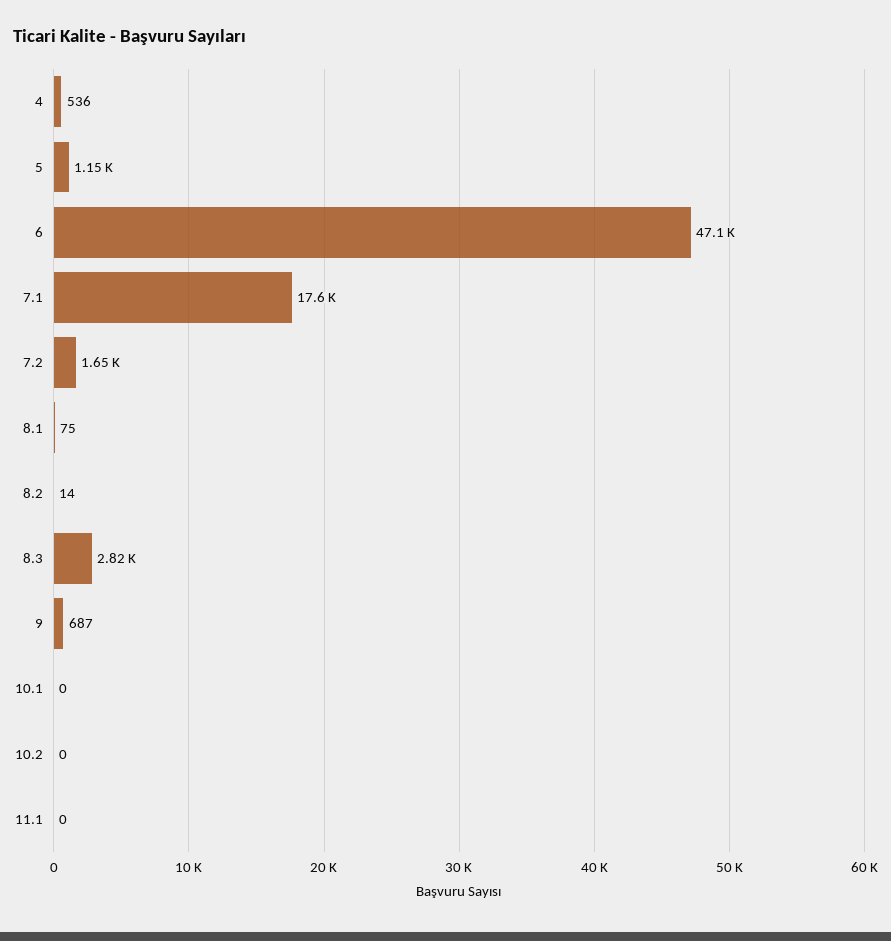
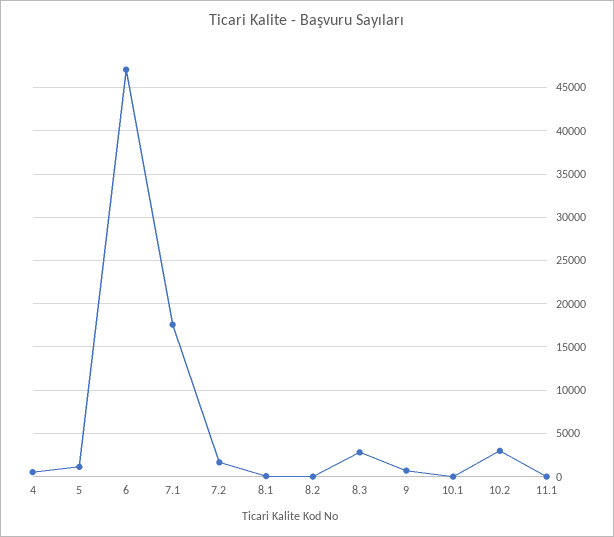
  {
    "4": 536,
    "5": 1150,
    "6": 47100,
    "7.1": 17600,
    "7.2": 1650,
    "8.1": 75,
    "8.2": 14,
    "8.3": 2820,
    "9": 687,
    "10.1": 0,
-   "10.2": 0,
+   "10.2": 3000,
    "11.1": 0
  }

